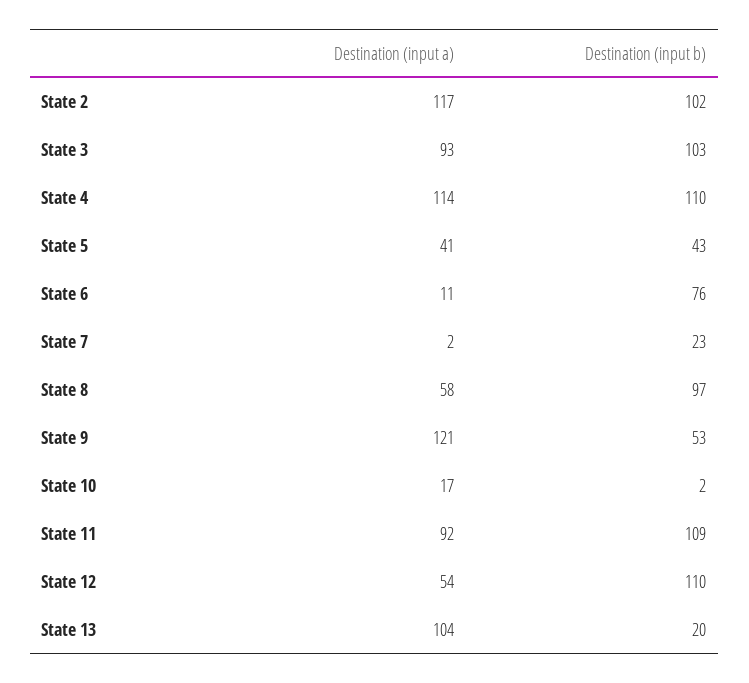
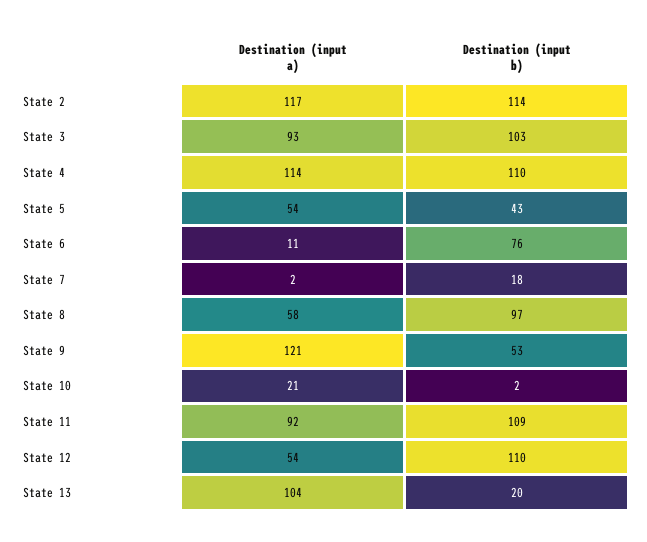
  {
    "Destination (input a)": {
      "State 2": 117,
      "State 3": 93,
      "State 4": 114,
-     "State 5": 41,
+     "State 5": 54,
      "State 6": 11,
      "State 7": 2,
      "State 8": 58,
      "State 9": 121,
-     "State 10": 17,
+     "State 10": 21,
      "State 11": 92,
      "State 12": 54,
      "State 13": 104
    },
    "Destination (input b)": {
-     "State 2": 102,
+     "State 2": 114,
      "State 3": 103,
      "State 4": 110,
      "State 5": 43,
      "State 6": 76,
-     "State 7": 23,
+     "State 7": 18,
      "State 8": 97,
      "State 9": 53,
      "State 10": 2,
      "State 11": 109,
      "State 12": 110,
      "State 13": 20
    }
  }

